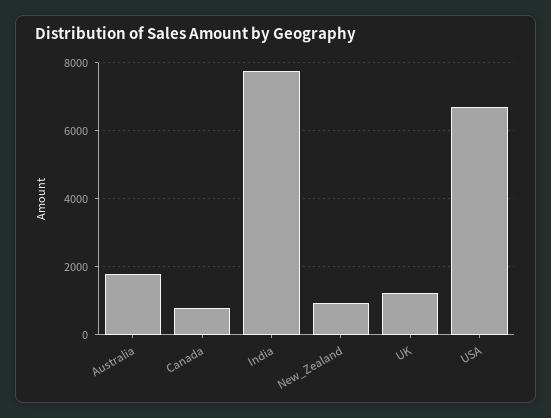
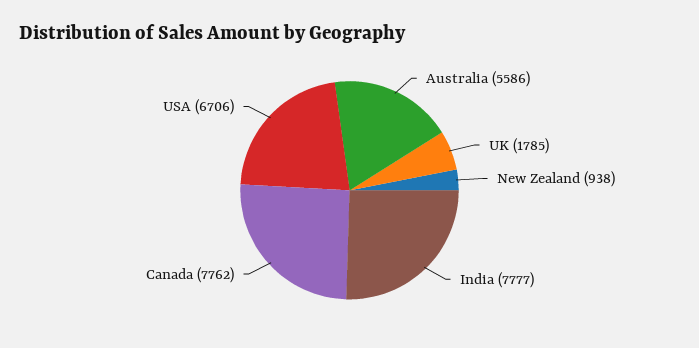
  {
-   "Australia": 1800,
+   "Australia": 5586,
-   "Canada": 800,
+   "Canada": 7762,
    "India": 7777,
    "New_Zealand": 938,
-   "UK": 1200,
+   "UK": 1785,
    "USA": 6706
  }

